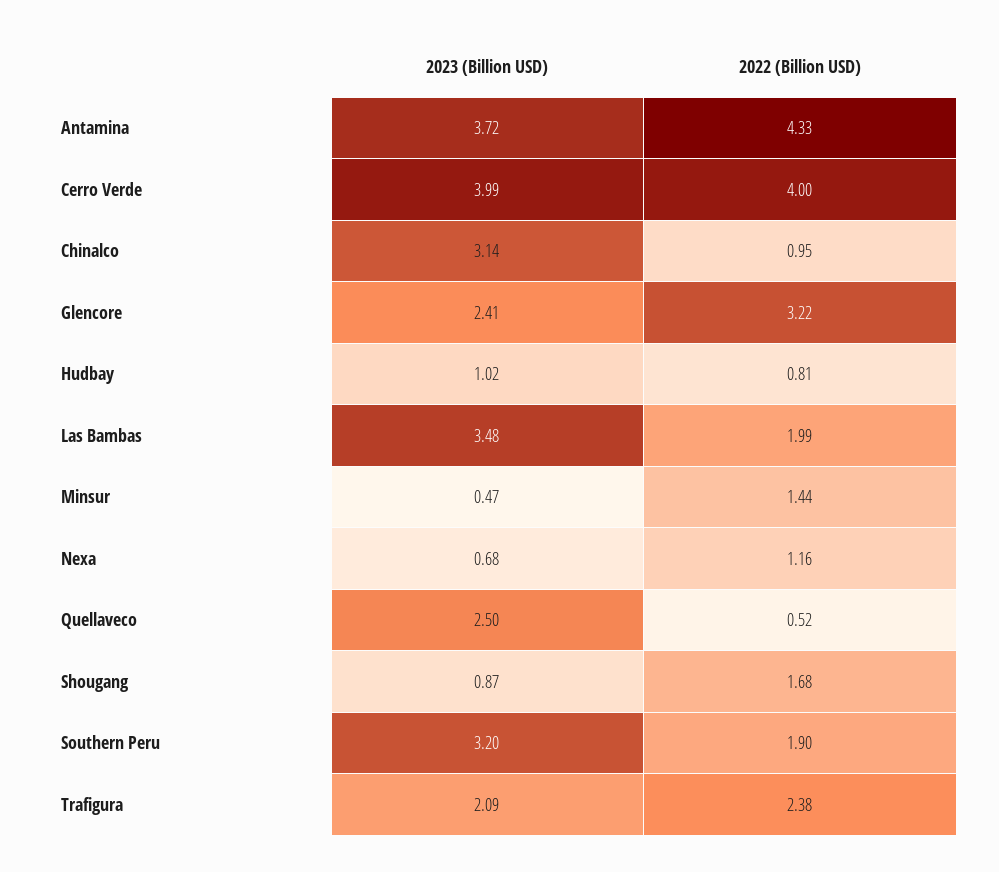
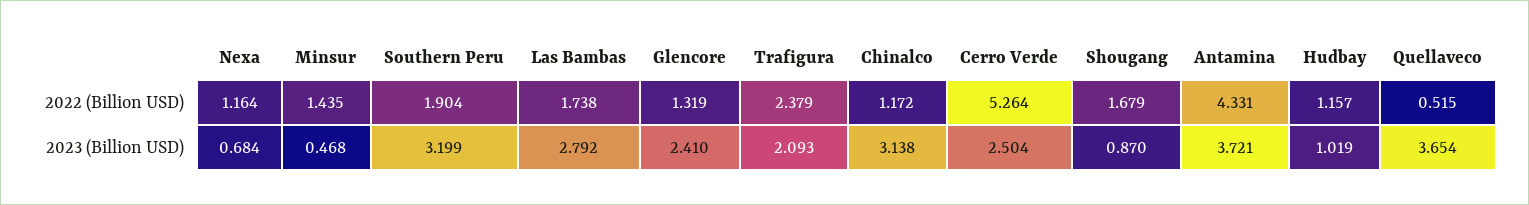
  {
    "2023 (Billion USD)": {
      "Antamina": 3.721,
-     "Cerro Verde": 3.99,
+     "Cerro Verde": 2.504,
      "Chinalco": 3.138,
      "Glencore": 2.41,
      "Hudbay": 1.019,
-     "Las Bambas": 3.48,
+     "Las Bambas": 2.792,
      "Minsur": 0.468,
      "Nexa": 0.684,
-     "Quellaveco": 2.5,
+     "Quellaveco": 3.654,
      "Shougang": 0.87,
      "Southern Peru": 3.199,
      "Trafigura": 2.093
    },
    "2022 (Billion USD)": {
      "Antamina": 4.331,
-     "Cerro Verde": 4,
+     "Cerro Verde": 5.264,
-     "Chinalco": 0.95,
+     "Chinalco": 1.172,
-     "Glencore": 3.22,
+     "Glencore": 1.319,
-     "Hudbay": 0.81,
+     "Hudbay": 1.157,
-     "Las Bambas": 1.99,
+     "Las Bambas": 1.738,
      "Minsur": 1.435,
      "Nexa": 1.164,
      "Quellaveco": 0.515,
      "Shougang": 1.679,
      "Southern Peru": 1.904,
      "Trafigura": 2.379
    }
  }

